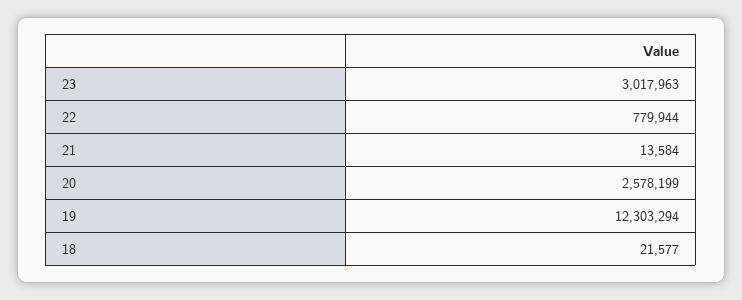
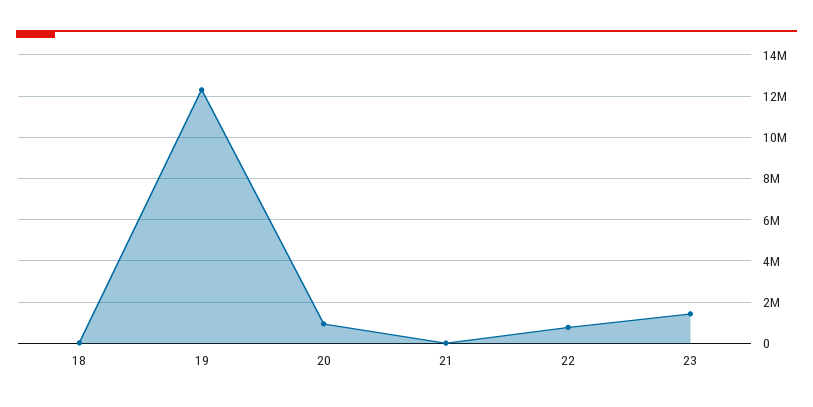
  {
-   "23": 3017963,
+   "23": 1500000,
    "22": 779944,
    "21": 13584,
-   "20": 2578199,
+   "20": 1000000,
    "19": 12303294,
    "18": 21577
  }

